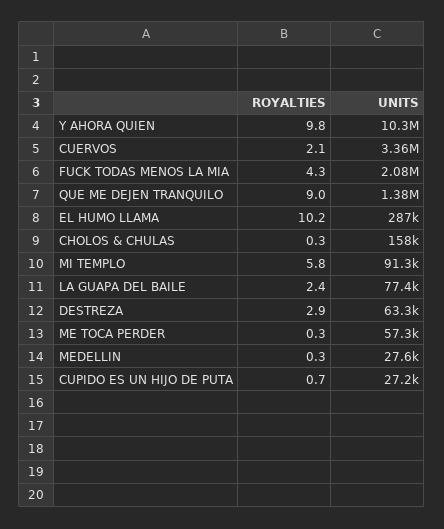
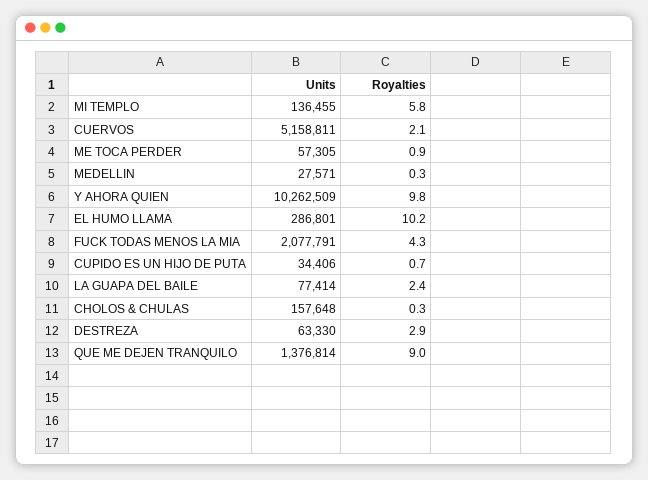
  {
    "ROYALTIES": {
      "Y AHORA QUIEN": 9.8,
      "CUERVOS": 2.1,
      "FUCK TODAS MENOS LA MIA": 4.3,
      "QUE ME DEJEN TRANQUILO": 9,
      "EL HUMO LLAMA": 10.2,
      "CHOLOS & CHULAS": 0.3,
      "MI TEMPLO": 5.8,
      "LA GUAPA DEL BAILE": 2.4,
      "DESTREZA": 2.9,
-     "ME TOCA PERDER": 0.3,
+     "ME TOCA PERDER": 0.9,
      "MEDELLIN": 0.3,
      "CUPIDO ES UN HIJO DE PUTA": 0.7
    },
    "UNITS": {
      "Y AHORA QUIEN": 10262509,
-     "CUERVOS": 3360000,
+     "CUERVOS": 5158811,
      "FUCK TODAS MENOS LA MIA": 2077791,
      "QUE ME DEJEN TRANQUILO": 1376814,
      "EL HUMO LLAMA": 286801,
      "CHOLOS & CHULAS": 157648,
-     "MI TEMPLO": 91300,
+     "MI TEMPLO": 136455,
      "LA GUAPA DEL BAILE": 77414,
      "DESTREZA": 63330,
      "ME TOCA PERDER": 57305,
      "MEDELLIN": 27571,
-     "CUPIDO ES UN HIJO DE PUTA": 27200
+     "CUPIDO ES UN HIJO DE PUTA": 34406
    }
  }

